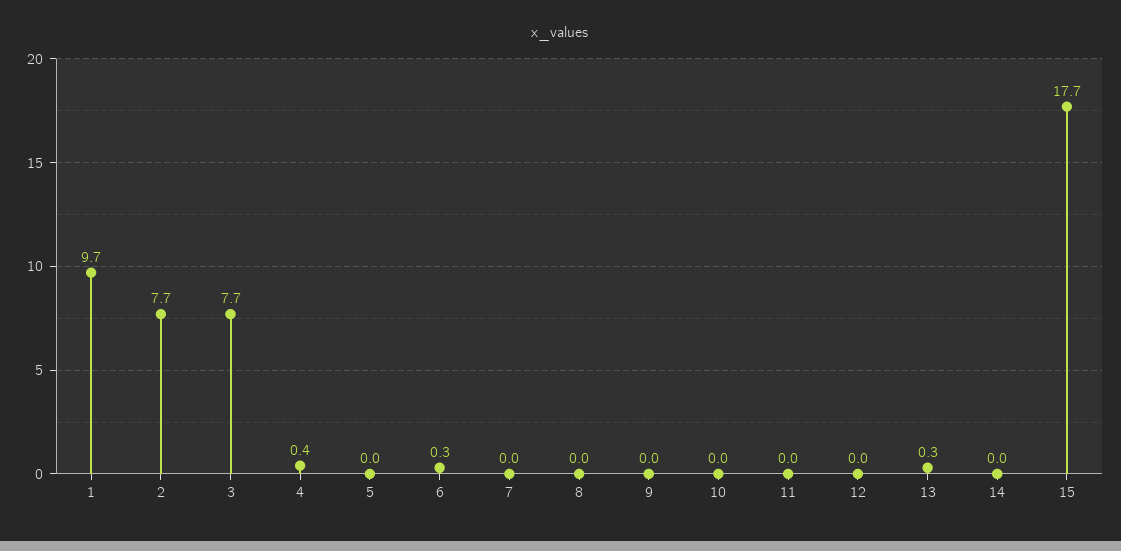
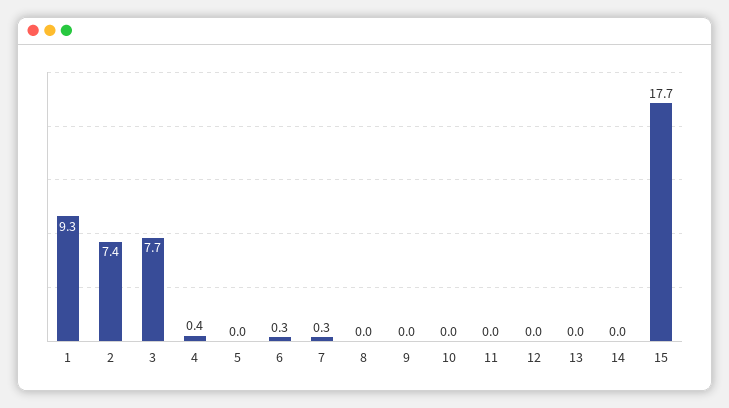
  {
-   "1": 9.7,
+   "1": 9.3,
-   "2": 7.7,
+   "2": 7.4,
    "3": 7.7,
    "4": 0.4,
    "5": 0,
    "6": 0.3,
-   "7": 0,
+   "7": 0.3,
    "8": 0,
    "9": 0,
    "10": 0,
    "11": 0,
    "12": 0,
-   "13": 0.3,
+   "13": 0,
    "14": 0,
    "15": 17.7
  }

